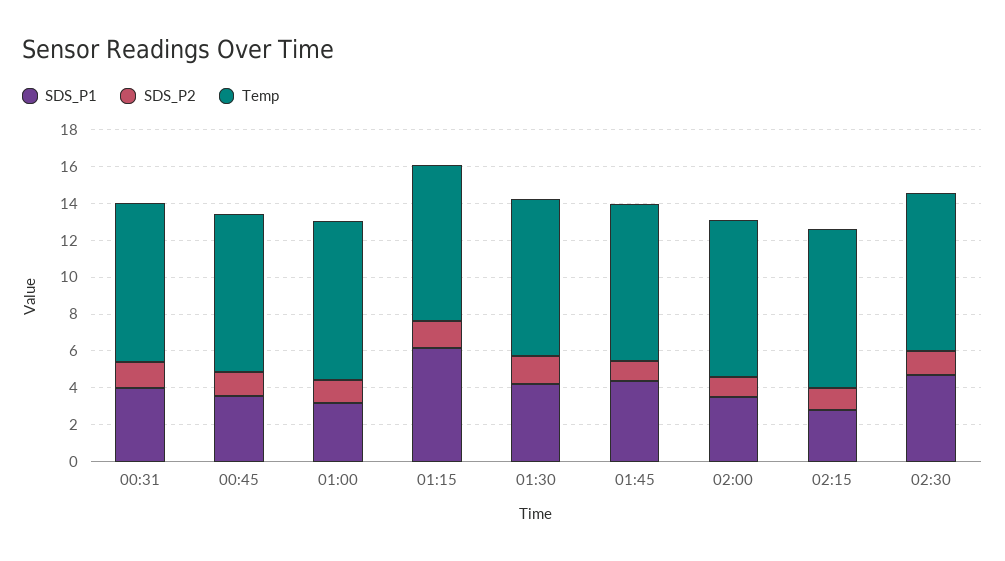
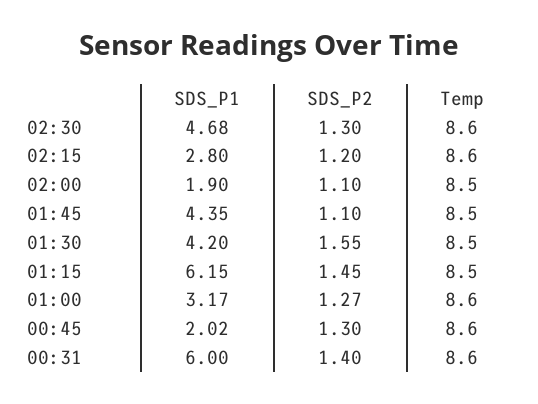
  {
    "SDS_P1": {
-     "00:31": 4,
+     "00:31": 6,
-     "00:45": 3.5,
+     "00:45": 2.02,
      "01:00": 3.17,
      "01:15": 6.15,
      "01:30": 4.2,
      "01:45": 4.35,
-     "02:00": 3.5,
+     "02:00": 1.9,
      "02:15": 2.8,
      "02:30": 4.68
    },
    "SDS_P2": {
      "00:31": 1.4,
      "00:45": 1.3,
      "01:00": 1.27,
      "01:15": 1.45,
      "01:30": 1.55,
      "01:45": 1.1,
      "02:00": 1.1,
      "02:15": 1.2,
      "02:30": 1.3
    },
    "Temp": {
      "00:31": 8.6,
      "00:45": 8.6,
      "01:00": 8.6,
      "01:15": 8.5,
      "01:30": 8.5,
      "01:45": 8.5,
      "02:00": 8.5,
      "02:15": 8.6,
      "02:30": 8.6
    }
  }

